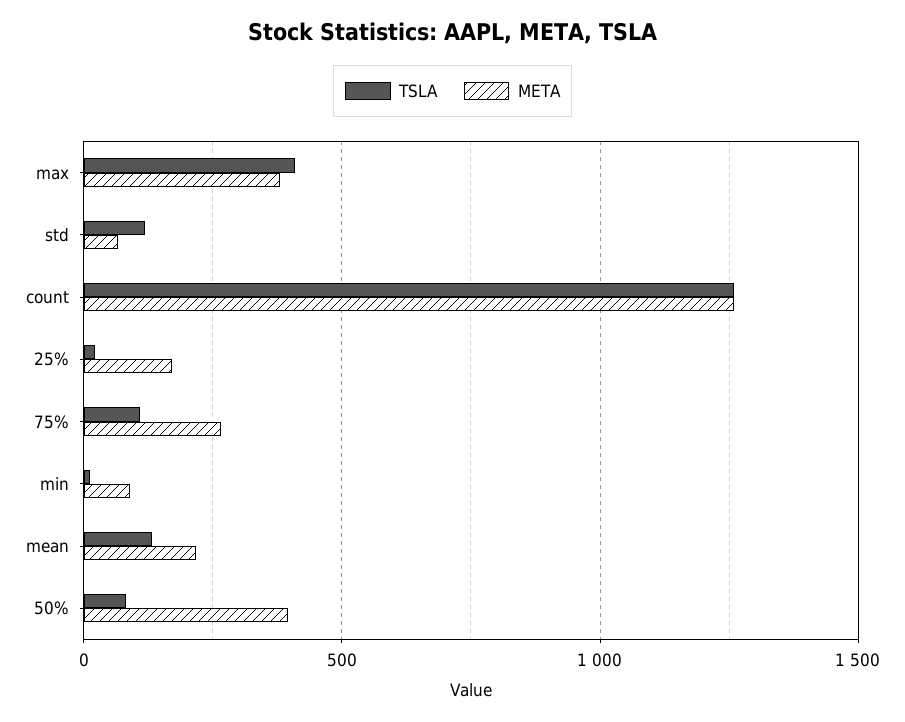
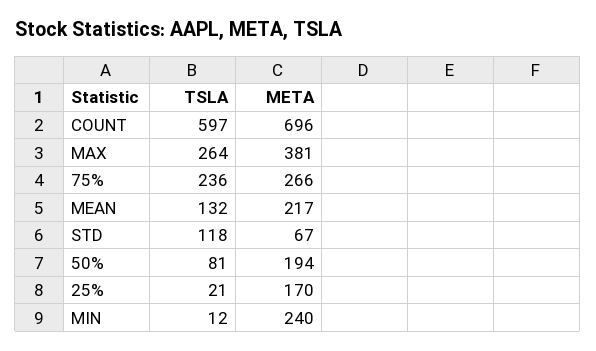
  {
    "TSLA": {
-     "max": 400,
+     "max": 264,
      "std": 118,
-     "count": 1250,
+     "count": 597,
      "25%": 21,
-     "75%": 100,
+     "75%": 236,
      "min": 12,
      "mean": 132,
      "50%": 81
    },
    "META": {
      "max": 381,
      "std": 67,
-     "count": 1250,
+     "count": 696,
      "25%": 170,
      "75%": 266,
-     "min": 100,
+     "min": 240,
      "mean": 217,
-     "50%": 400
+     "50%": 194
    }
  }

